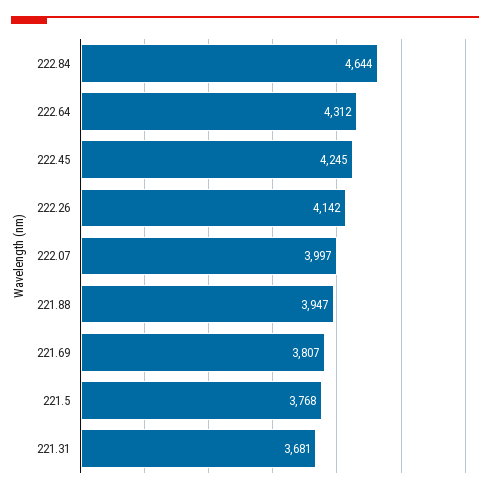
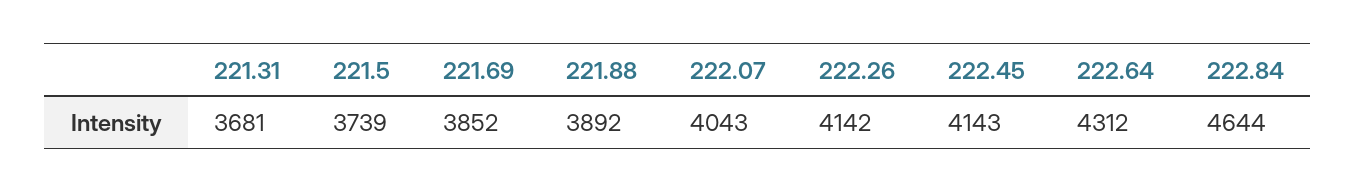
  {
    "222.84": 4644,
    "222.64": 4312,
-   "222.45": 4245,
+   "222.45": 4143,
    "222.26": 4142,
-   "222.07": 3997,
+   "222.07": 4043,
-   "221.88": 3947,
+   "221.88": 3892,
-   "221.69": 3807,
+   "221.69": 3852,
-   "221.5": 3768,
+   "221.5": 3739,
    "221.31": 3681
  }

